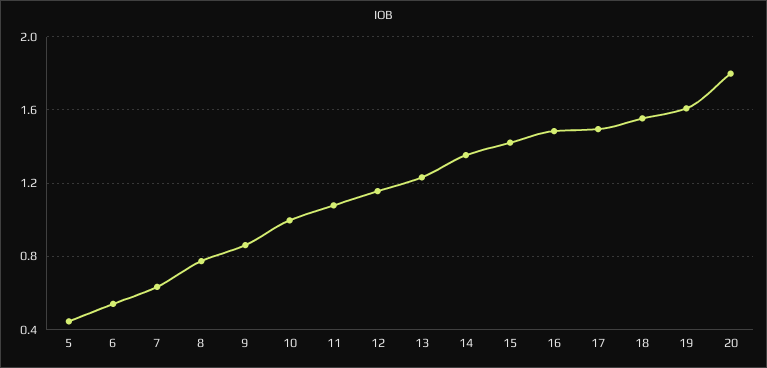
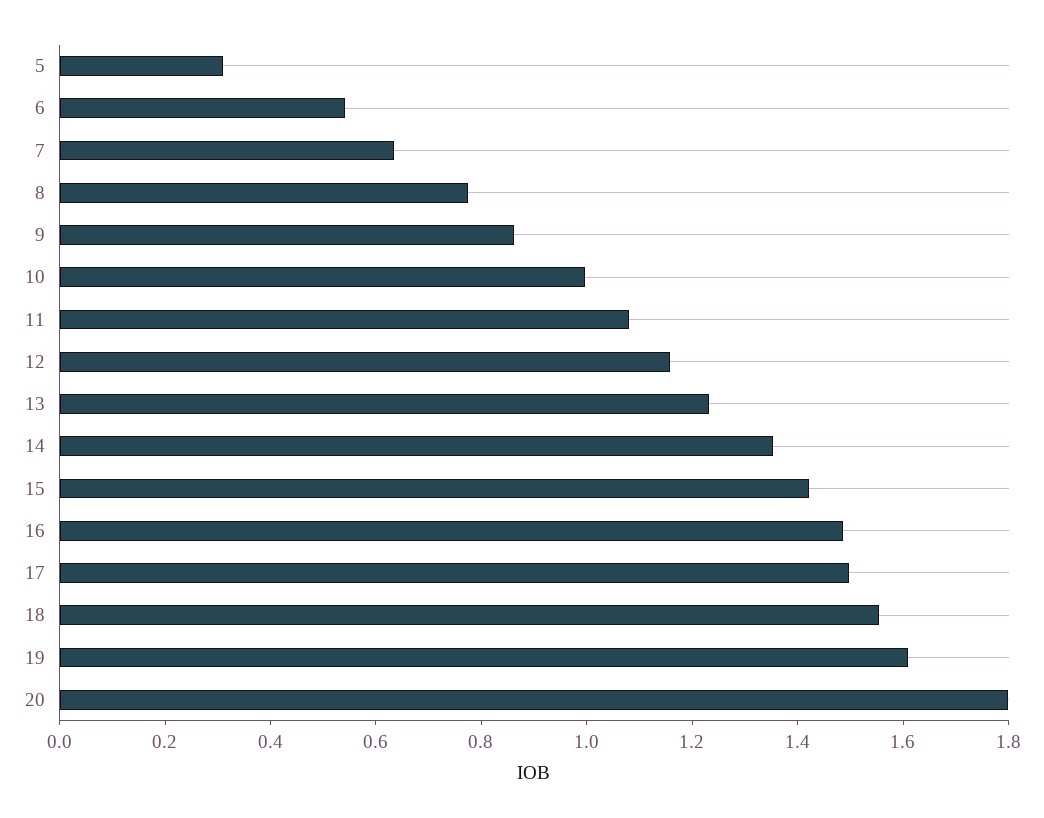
  {
-   "5": 0.45,
+   "5": 0.3,
    "6": 0.55,
    "7": 0.65,
    "8": 0.8,
    "9": 0.85,
    "10": 1,
    "11": 1.1,
    "12": 1.15,
    "13": 1.25,
    "14": 1.35,
    "15": 1.4,
    "16": 1.5,
    "17": 1.5,
    "18": 1.55,
    "19": 1.6,
    "20": 1.8
  }

